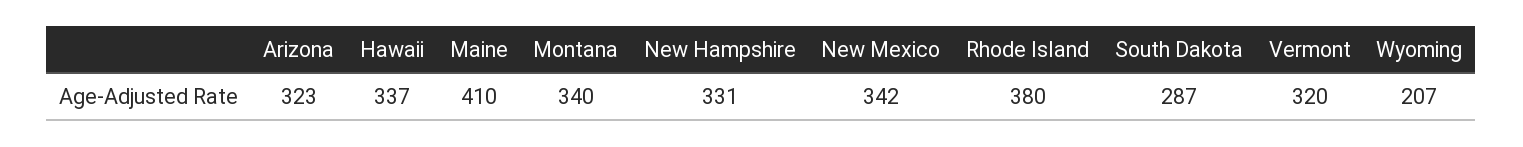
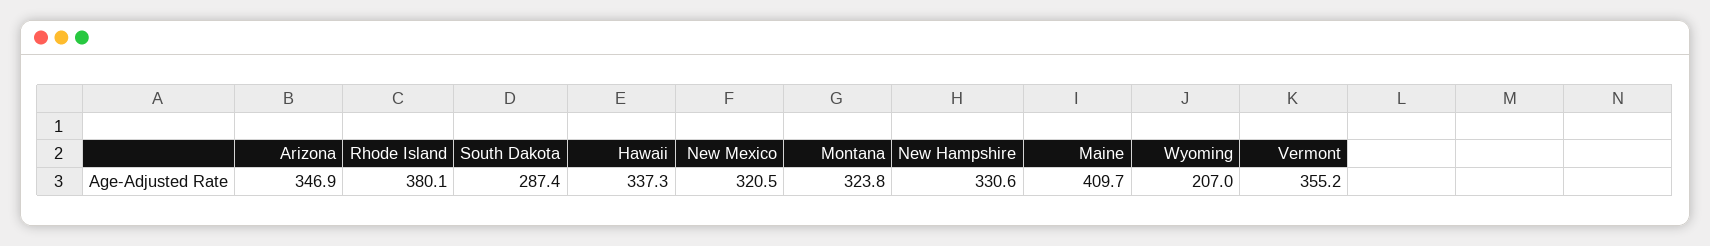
  {
-   "Arizona": 323,
+   "Arizona": 346.9,
    "Hawaii": 337.3,
    "Maine": 409.7,
-   "Montana": 340,
+   "Montana": 323.8,
    "New Hampshire": 330.6,
-   "New Mexico": 342,
+   "New Mexico": 320.5,
    "Rhode Island": 380.1,
    "South Dakota": 287.4,
-   "Vermont": 320,
+   "Vermont": 355.2,
    "Wyoming": 207
  }

